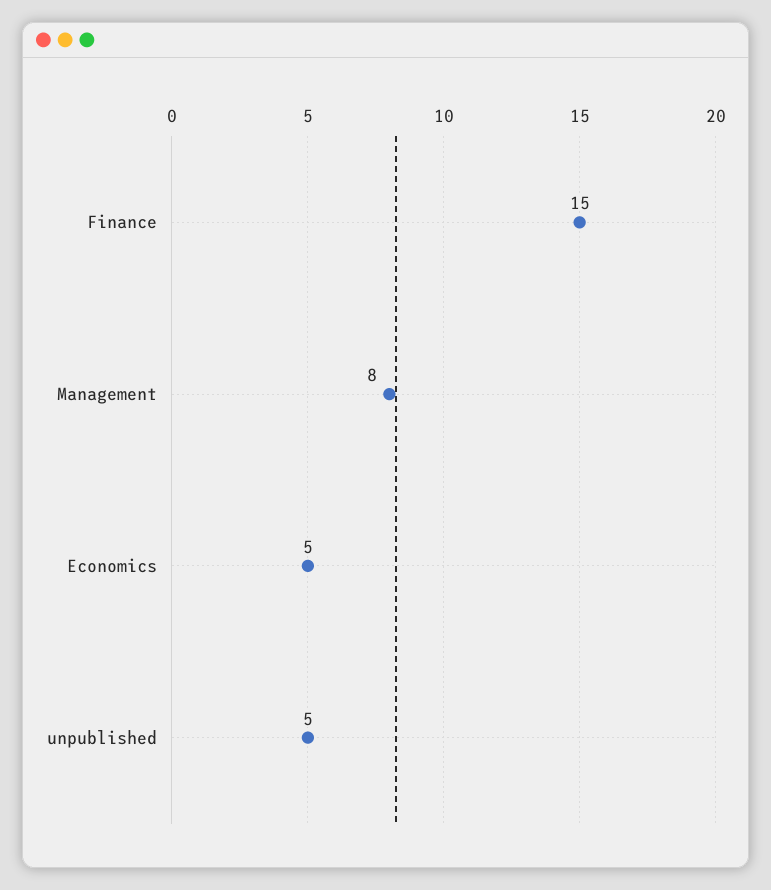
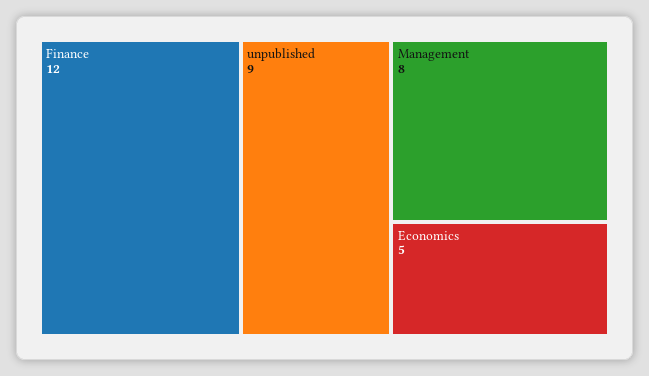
  {
-   "Finance": 15,
+   "Finance": 12,
    "Management": 8,
    "Economics": 5,
-   "unpublished": 5
+   "unpublished": 9
  }

